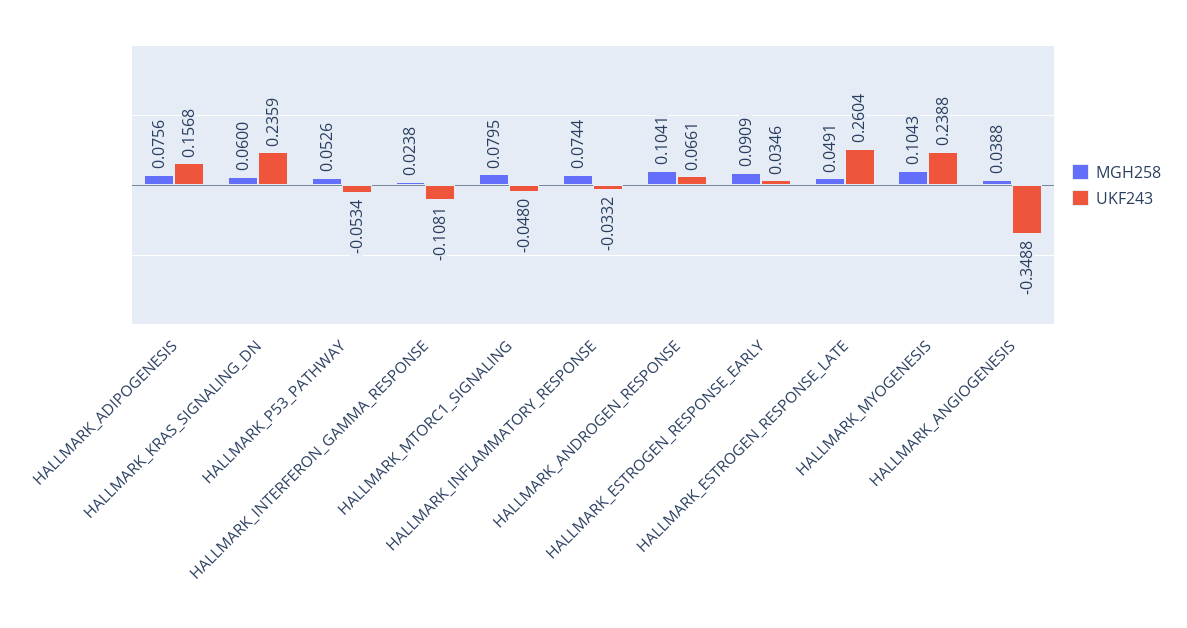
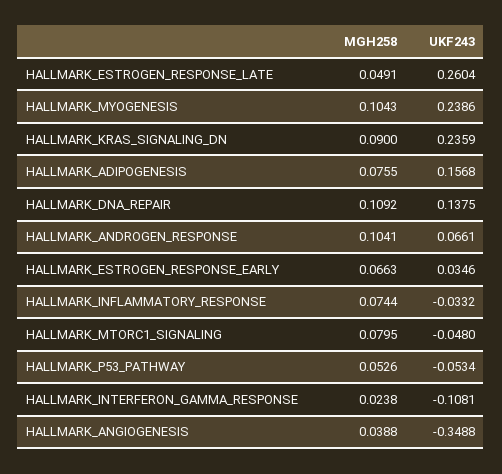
  {
    "MGH258": {
-     "HALLMARK_ADIPOGENESIS": 0.0756,
+     "HALLMARK_ADIPOGENESIS": 0.0755,
-     "HALLMARK_KRAS_SIGNALING_DN": 0.06,
+     "HALLMARK_KRAS_SIGNALING_DN": 0.09,
      "HALLMARK_P53_PATHWAY": 0.0526,
      "HALLMARK_INTERFERON_GAMMA_RESPONSE": 0.0238,
      "HALLMARK_MTORC1_SIGNALING": 0.0795,
      "HALLMARK_INFLAMMATORY_RESPONSE": 0.0744,
      "HALLMARK_ANDROGEN_RESPONSE": 0.1041,
-     "HALLMARK_ESTROGEN_RESPONSE_EARLY": 0.0909,
+     "HALLMARK_ESTROGEN_RESPONSE_EARLY": 0.0663,
      "HALLMARK_ESTROGEN_RESPONSE_LATE": 0.0491,
      "HALLMARK_MYOGENESIS": 0.1043,
-     "HALLMARK_ANGIOGENESIS": 0.0388
+     "HALLMARK_ANGIOGENESIS": 0.0388,
+     "HALLMARK_DNA_REPAIR": 0.1092
    },
    "UKF243": {
      "HALLMARK_ADIPOGENESIS": 0.1568,
      "HALLMARK_KRAS_SIGNALING_DN": 0.2359,
      "HALLMARK_P53_PATHWAY": -0.0534,
      "HALLMARK_INTERFERON_GAMMA_RESPONSE": -0.1081,
      "HALLMARK_MTORC1_SIGNALING": -0.048,
      "HALLMARK_INFLAMMATORY_RESPONSE": -0.0332,
      "HALLMARK_ANDROGEN_RESPONSE": 0.0661,
      "HALLMARK_ESTROGEN_RESPONSE_EARLY": 0.0346,
      "HALLMARK_ESTROGEN_RESPONSE_LATE": 0.2604,
-     "HALLMARK_MYOGENESIS": 0.2388,
+     "HALLMARK_MYOGENESIS": 0.2386,
-     "HALLMARK_ANGIOGENESIS": -0.3488
+     "HALLMARK_ANGIOGENESIS": -0.3488,
+     "HALLMARK_DNA_REPAIR": 0.1375
    }
  }

